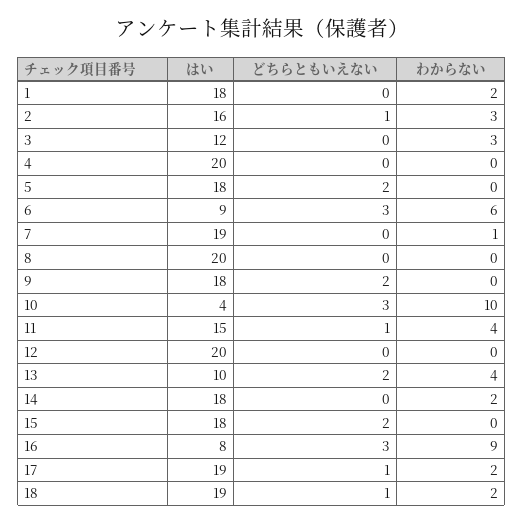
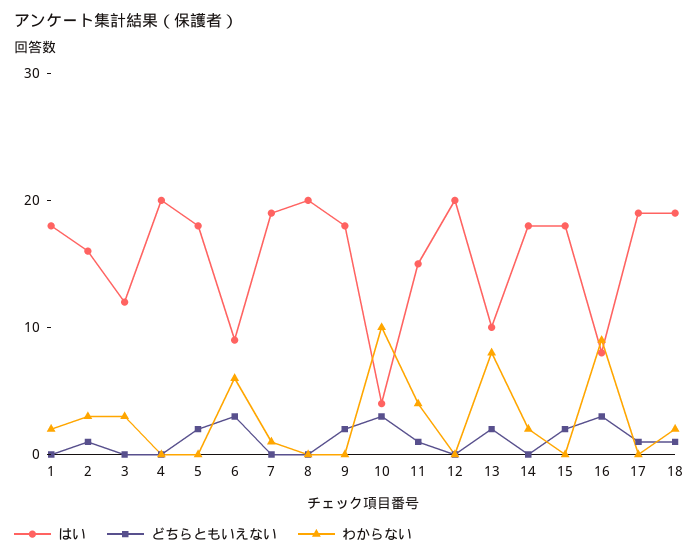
  {
    "はい": {
      "1": 18,
      "2": 16,
      "3": 12,
      "4": 20,
      "5": 18,
      "6": 9,
      "7": 19,
      "8": 20,
      "9": 18,
      "10": 4,
      "11": 15,
      "12": 20,
      "13": 10,
      "14": 18,
      "15": 18,
      "16": 8,
      "17": 19,
      "18": 19
    },
    "どちらともいえない": {
      "1": 0,
      "2": 1,
      "3": 0,
      "4": 0,
      "5": 2,
      "6": 3,
      "7": 0,
      "8": 0,
      "9": 2,
      "10": 3,
      "11": 1,
      "12": 0,
      "13": 2,
      "14": 0,
      "15": 2,
      "16": 3,
      "17": 1,
      "18": 1
    },
    "わからない": {
      "1": 2,
      "2": 3,
      "3": 3,
      "4": 0,
      "5": 0,
      "6": 6,
      "7": 1,
      "8": 0,
      "9": 0,
      "10": 10,
      "11": 4,
      "12": 0,
-     "13": 4,
+     "13": 8,
      "14": 2,
      "15": 0,
      "16": 9,
-     "17": 2,
+     "17": 0,
      "18": 2
    }
  }

